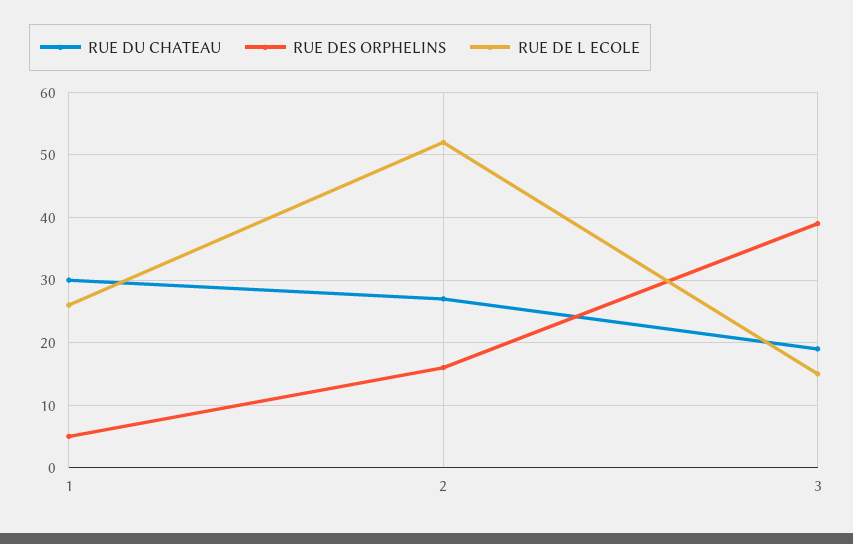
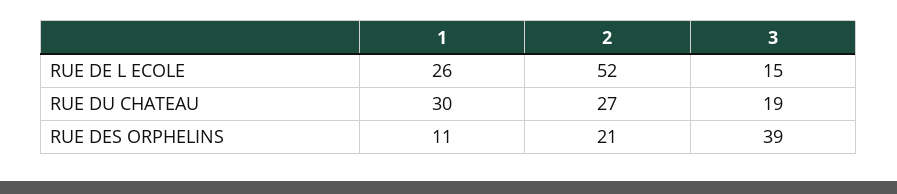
  {
    "RUE DU CHATEAU": {
      "1": 30,
      "2": 27,
      "3": 19
    },
    "RUE DES ORPHELINS": {
-     "1": 5,
+     "1": 11,
-     "2": 16,
+     "2": 21,
      "3": 39
    },
    "RUE DE L ECOLE": {
      "1": 26,
      "2": 52,
      "3": 15
    }
  }

